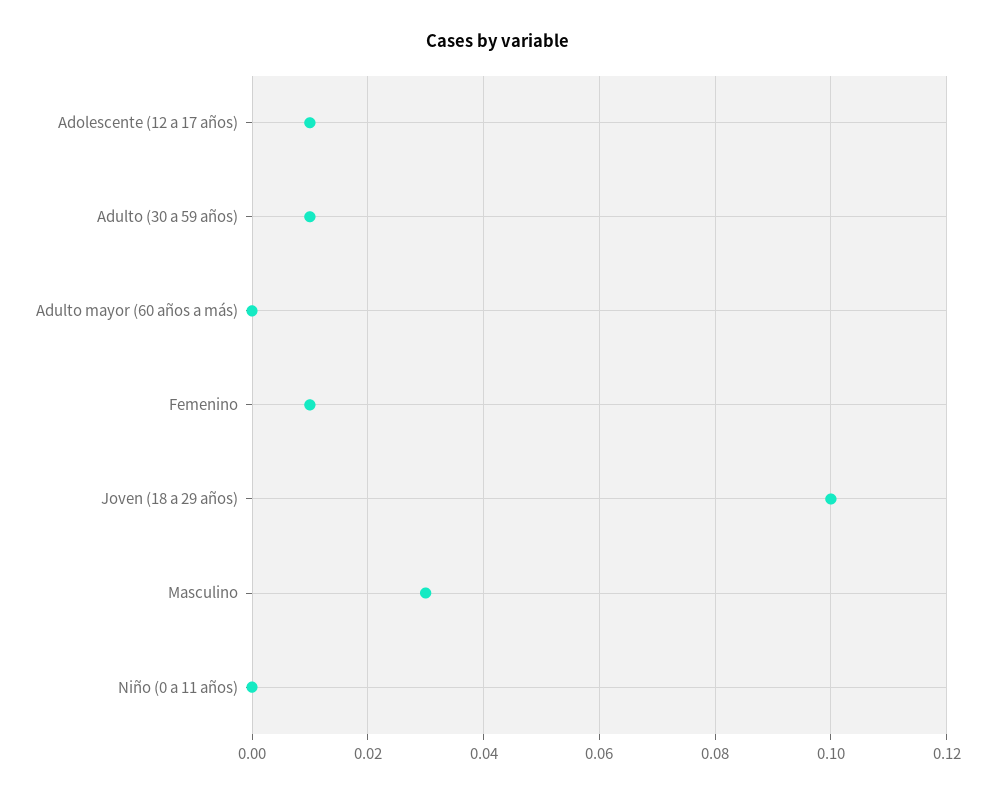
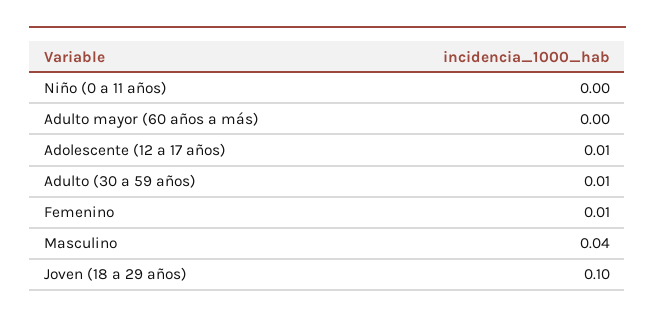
  {
    "Adolescente (12 a 17 años)": 0.01,
    "Adulto (30 a 59 años)": 0.01,
    "Adulto mayor (60 años a más)": 0,
    "Femenino": 0.01,
    "Joven (18 a 29 años)": 0.1,
-   "Masculino": 0.03,
+   "Masculino": 0.04,
    "Niño (0 a 11 años)": 0
  }

